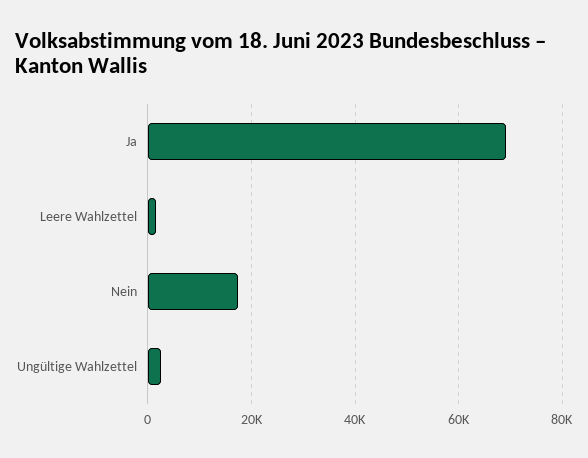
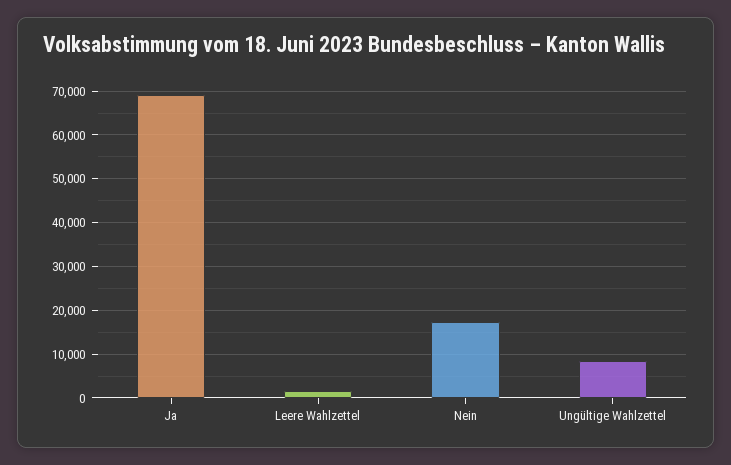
  {
    "Ja": 70000,
    "Leere Wahlzettel": 2000,
    "Nein": 18000,
-   "Ungültige Wahlzettel": 2000
+   "Ungültige Wahlzettel": 8000
  }

